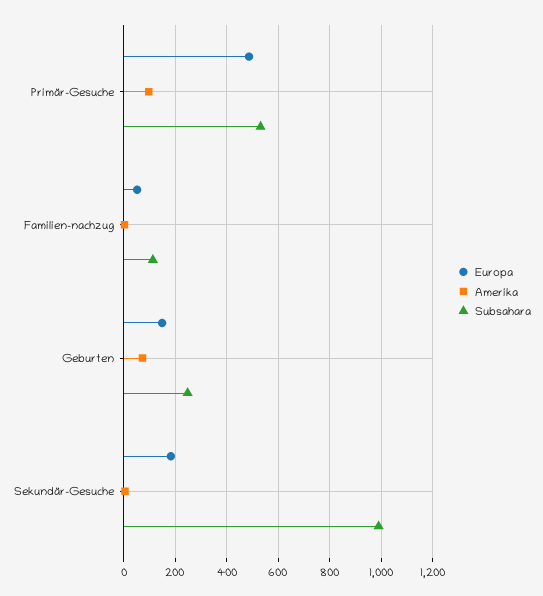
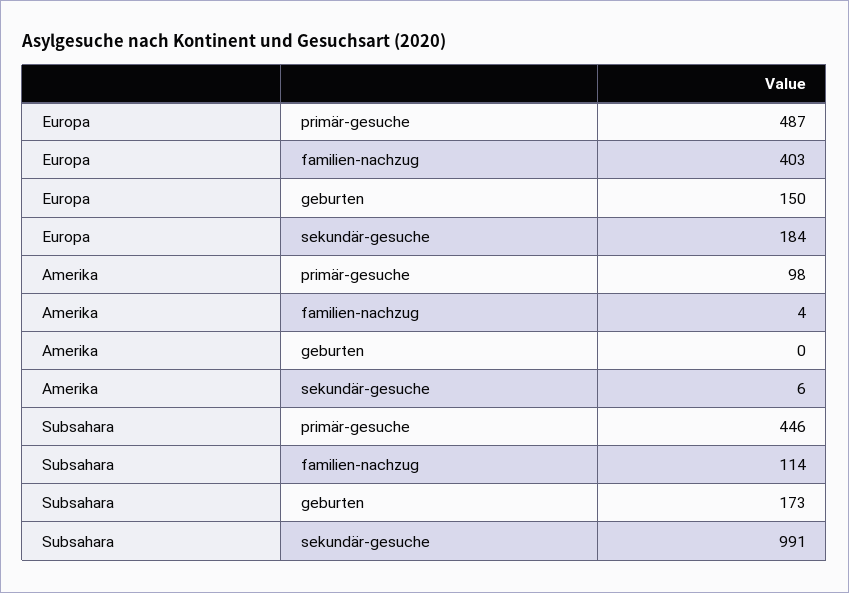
  {
    "Europa": {
      "Primär-Gesuche": 487,
-     "Familien-nachzug": 50,
+     "Familien-nachzug": 403,
      "Geburten": 150,
      "Sekundär-Gesuche": 184
    },
    "Amerika": {
      "Primär-Gesuche": 98,
      "Familien-nachzug": 4,
-     "Geburten": 75,
+     "Geburten": 0,
      "Sekundär-Gesuche": 6
    },
    "Subsahara": {
-     "Primär-Gesuche": 525,
+     "Primär-Gesuche": 446,
      "Familien-nachzug": 114,
-     "Geburten": 250,
+     "Geburten": 173,
      "Sekundär-Gesuche": 991
    }
  }

